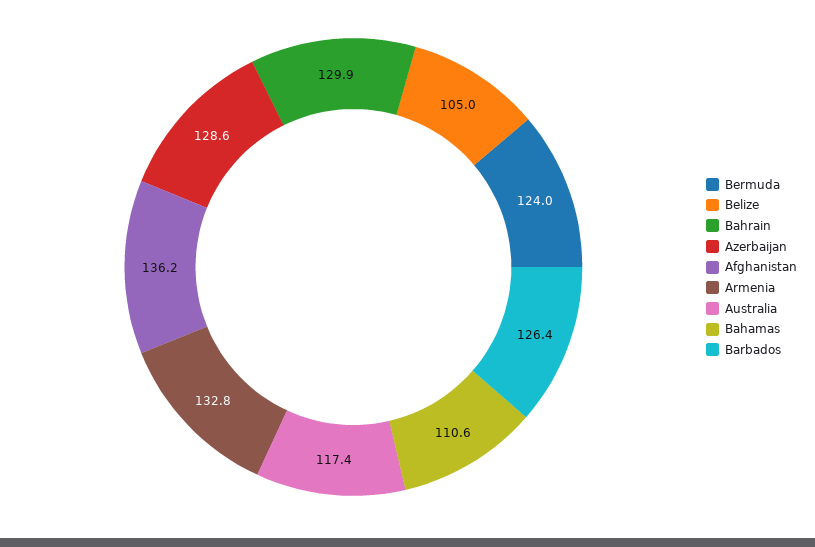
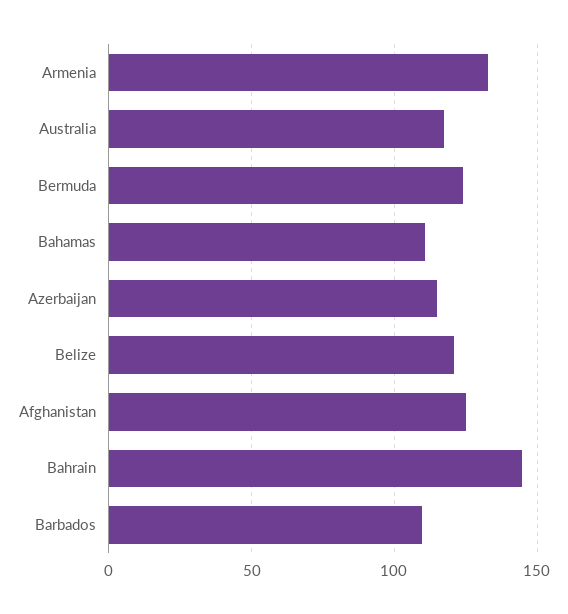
  {
    "Bermuda": 124,
-   "Belize": 105,
+   "Belize": 120,
-   "Bahrain": 129.9,
+   "Bahrain": 145,
-   "Azerbaijan": 128.6,
+   "Azerbaijan": 115,
-   "Afghanistan": 136.2,
+   "Afghanistan": 125,
    "Armenia": 132.8,
    "Australia": 117.4,
    "Bahamas": 110.6,
-   "Barbados": 126.4
+   "Barbados": 110
  }

